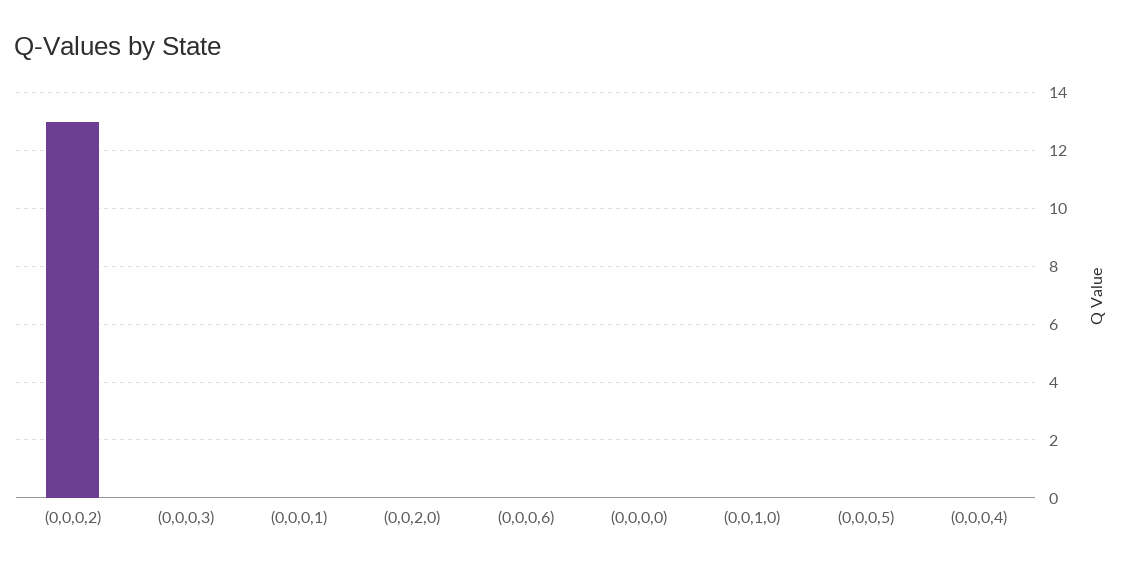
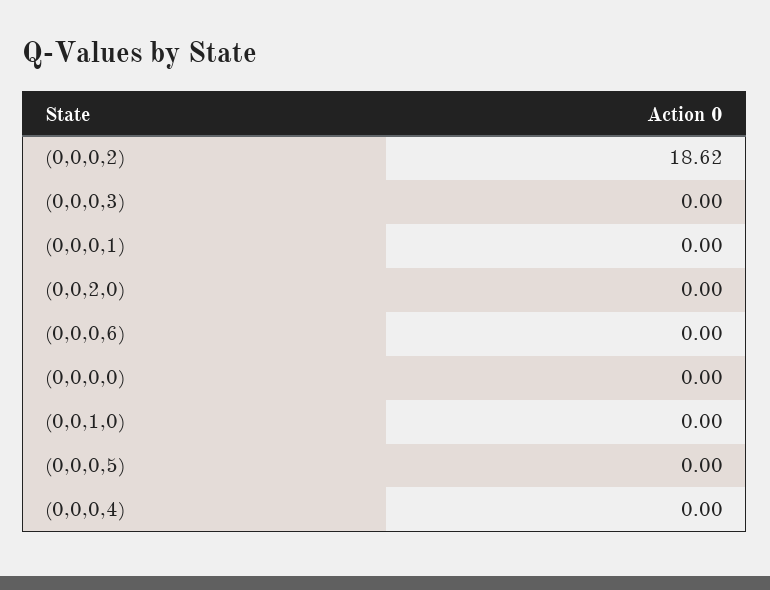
  {
-   "(0,0,0,2)": 13,
+   "(0,0,0,2)": 18.62,
    "(0,0,0,3)": 0,
    "(0,0,0,1)": 0,
    "(0,0,2,0)": 0,
    "(0,0,0,6)": 0,
    "(0,0,0,0)": 0,
    "(0,0,1,0)": 0,
    "(0,0,0,5)": 0,
    "(0,0,0,4)": 0
  }

